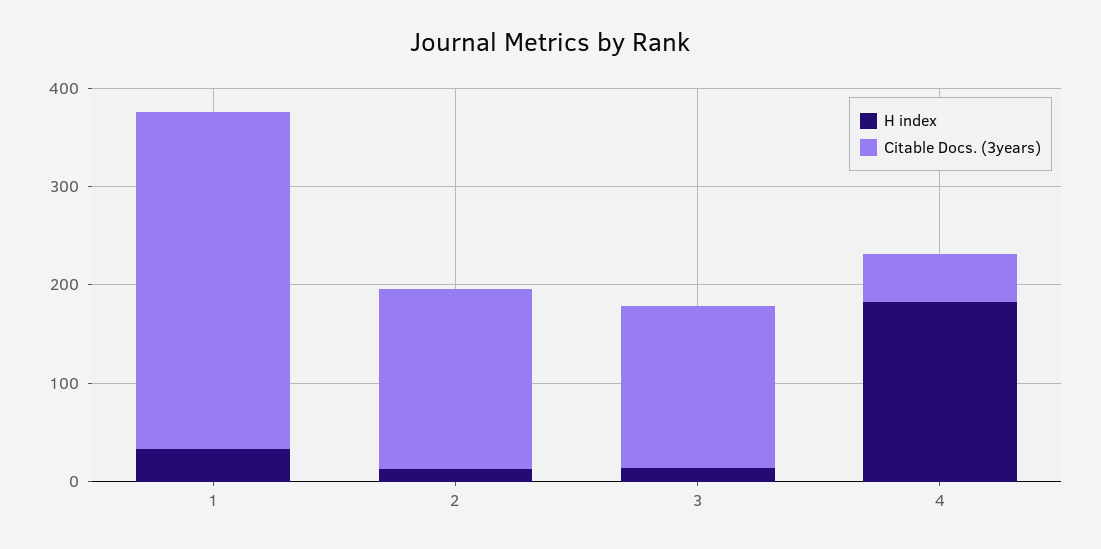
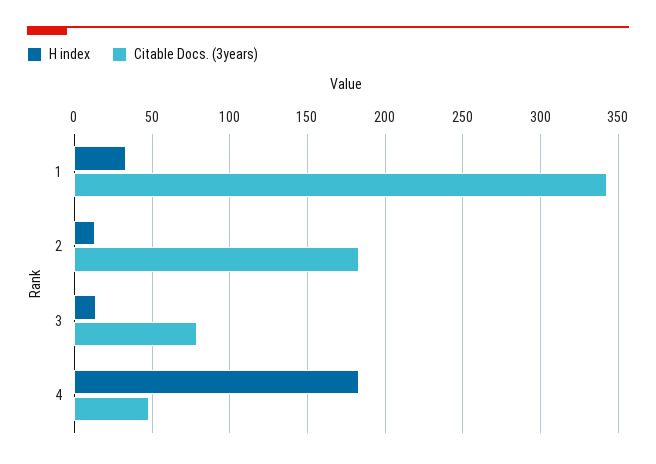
  {
    "H index": {
      "1": 35,
      "2": 15,
      "3": 15,
      "4": 185
    },
    "Citable Docs. (3years)": {
      "1": 345,
      "2": 185,
-     "3": 160,
+     "3": 80,
      "4": 50
    }
  }

